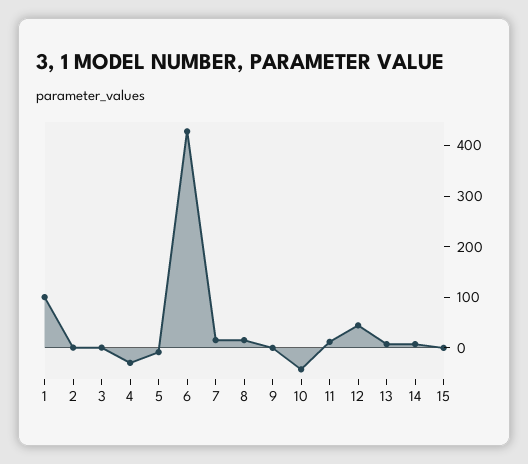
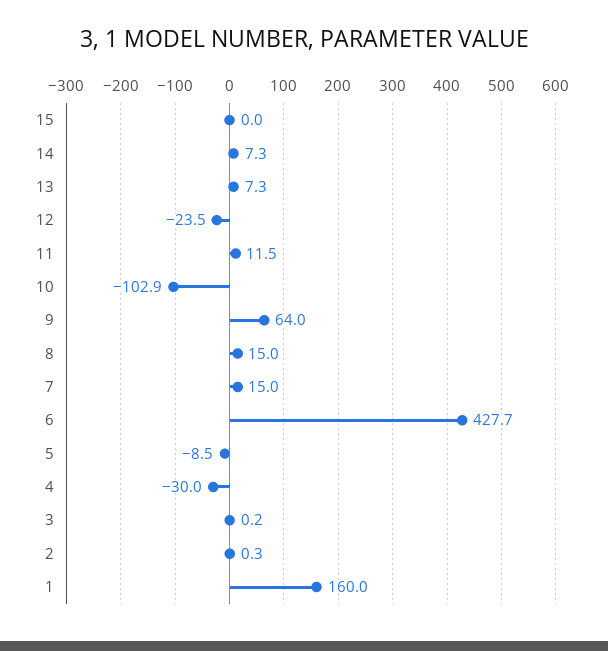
  {
-   "1": 100,
+   "1": 160,
    "2": 0.3,
    "3": 0.2,
    "4": -30,
    "5": -8.5,
    "6": 427.7,
    "7": 15,
    "8": 15,
-   "9": 0,
+   "9": 64,
-   "10": -40,
+   "10": -102.9,
    "11": 11.5,
-   "12": 40,
+   "12": -23.5,
    "13": 7.3,
    "14": 7.3,
    "15": 0
  }

